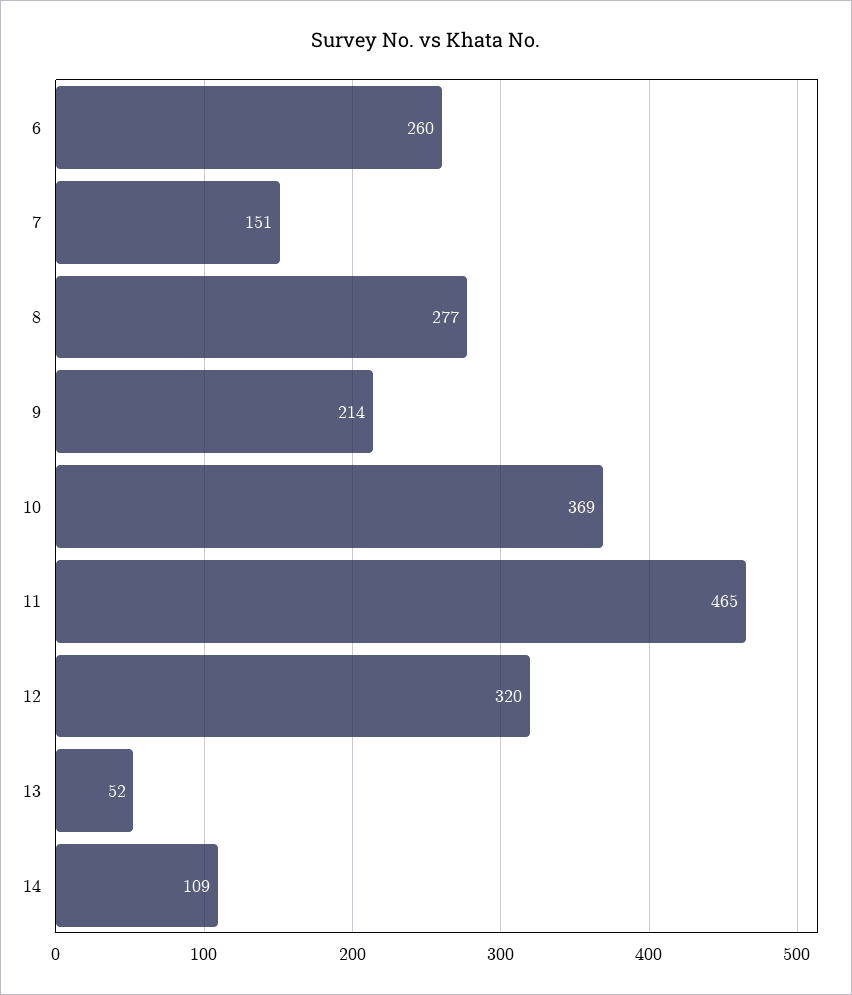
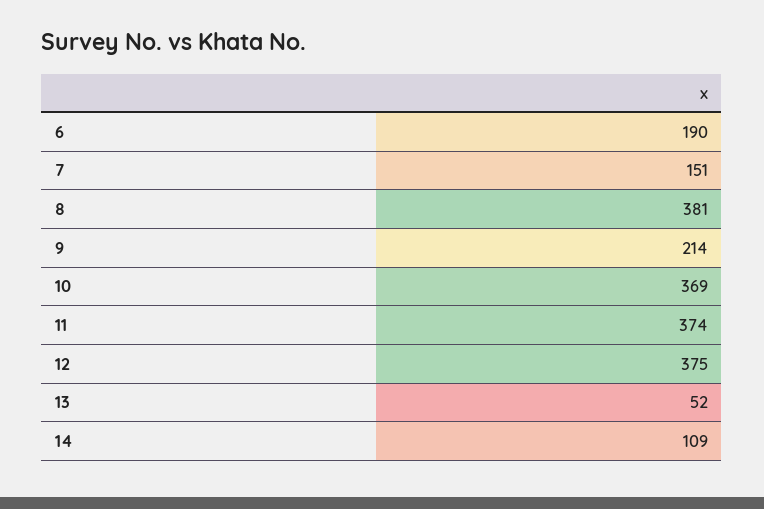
  {
-   "6": 260,
+   "6": 190,
    "7": 151,
-   "8": 277,
+   "8": 381,
    "9": 214,
    "10": 369,
-   "11": 465,
+   "11": 374,
-   "12": 320,
+   "12": 375,
    "13": 52,
    "14": 109
  }

